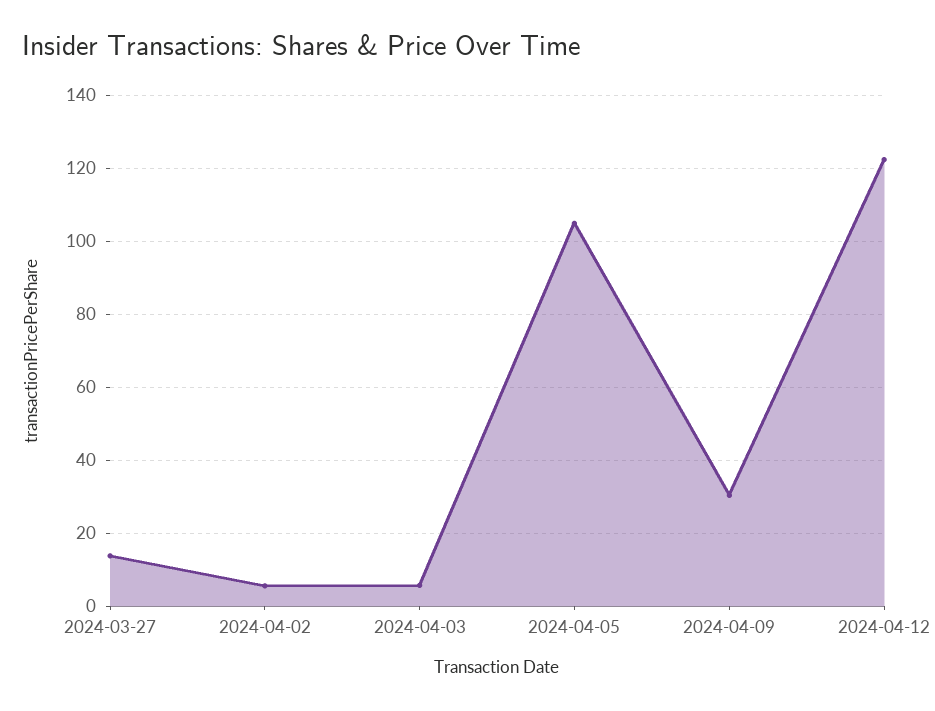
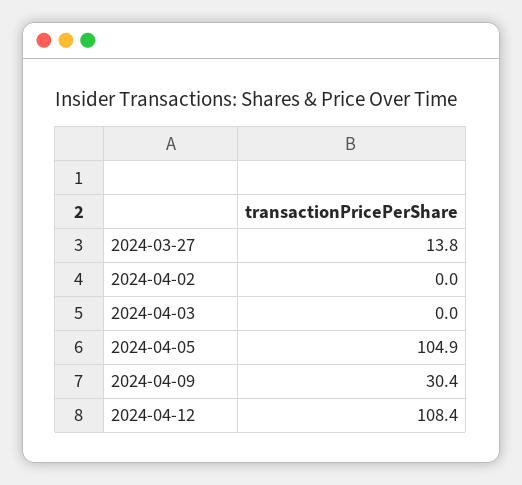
  {
    "2024-03-27": 13.8,
-   "2024-04-02": 6,
+   "2024-04-02": 0,
-   "2024-04-03": 6,
+   "2024-04-03": 0,
    "2024-04-05": 104.9,
    "2024-04-09": 30.4,
-   "2024-04-12": 122
+   "2024-04-12": 108.4
  }

